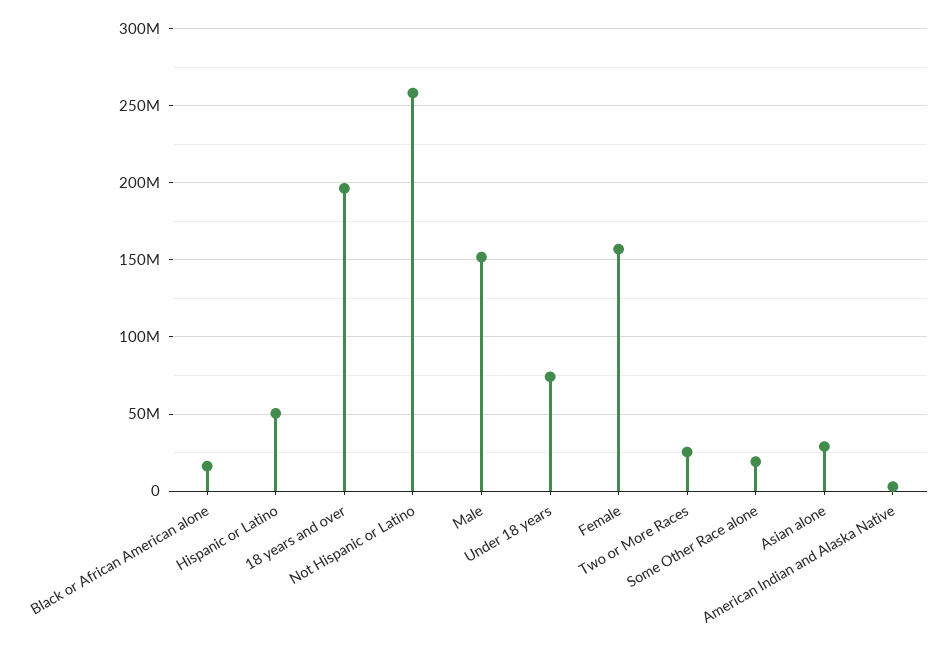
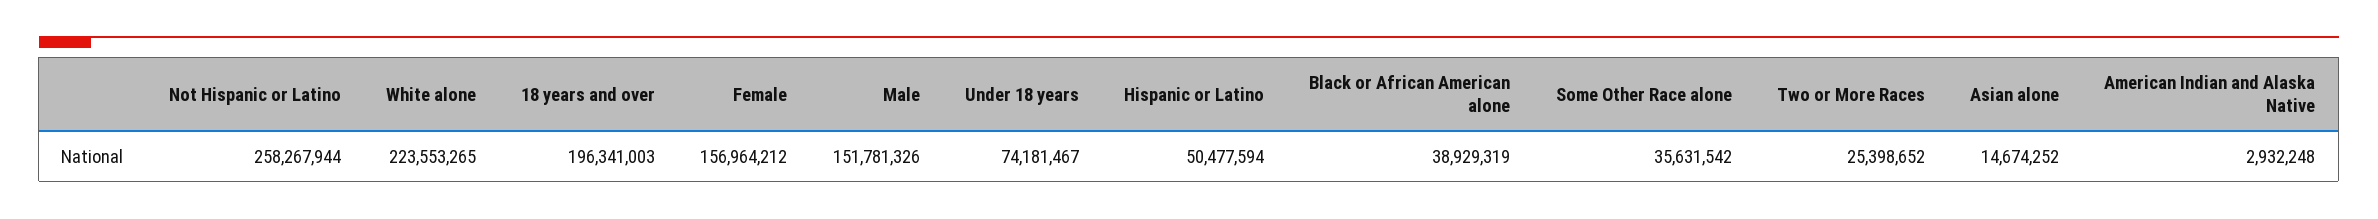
  {
-   "Black or African American alone": 15000000,
+   "Black or African American alone": 38929319,
    "Hispanic or Latino": 50477594,
    "18 years and over": 196341003,
    "Not Hispanic or Latino": 258267944,
    "Male": 151781326,
    "Under 18 years": 74181467,
    "Female": 156964212,
    "Two or More Races": 25398652,
-   "Some Other Race alone": 20000000,
+   "Some Other Race alone": 35631542,
-   "Asian alone": 30000000,
+   "Asian alone": 14674252,
-   "American Indian and Alaska Native": 2932248
+   "American Indian and Alaska Native": 2932248,
+   "White alone": 223553265
  }

